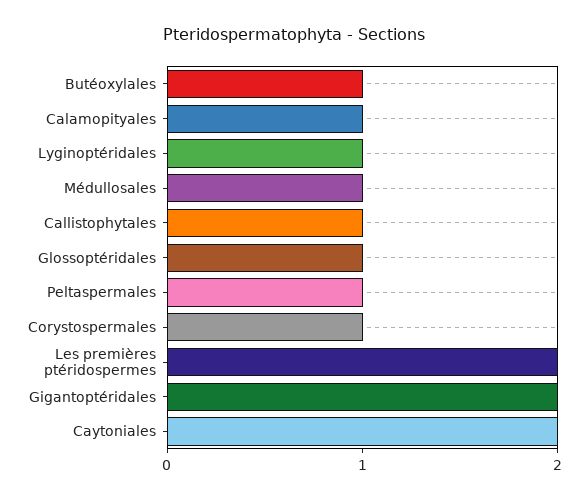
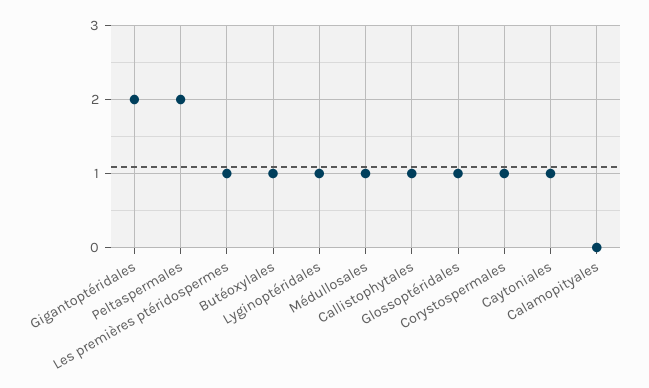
  {
    "Butéoxylales": 1,
-   "Calamopityales": 1,
+   "Calamopityales": 0,
    "Lyginoptéridales": 1,
    "Médullosales": 1,
    "Callistophytales": 1,
    "Glossoptéridales": 1,
-   "Peltaspermales": 1,
+   "Peltaspermales": 2,
    "Corystospermales": 1,
-   "Les premières ptéridospermes": 2,
+   "Les premières ptéridospermes": 1,
    "Gigantoptéridales": 2,
-   "Caytoniales": 2
+   "Caytoniales": 1
  }

